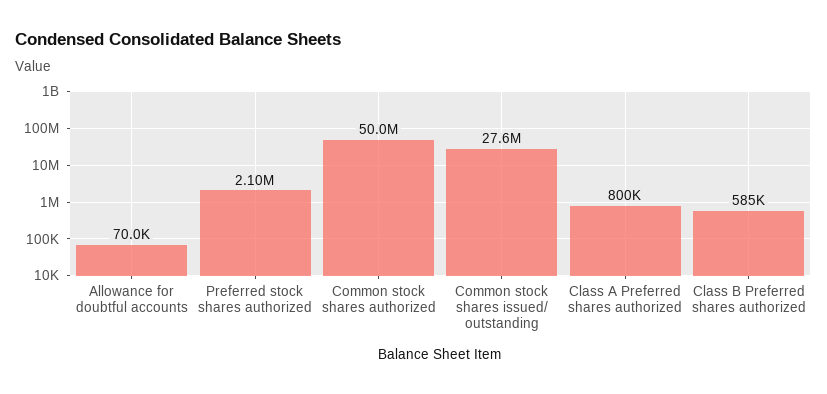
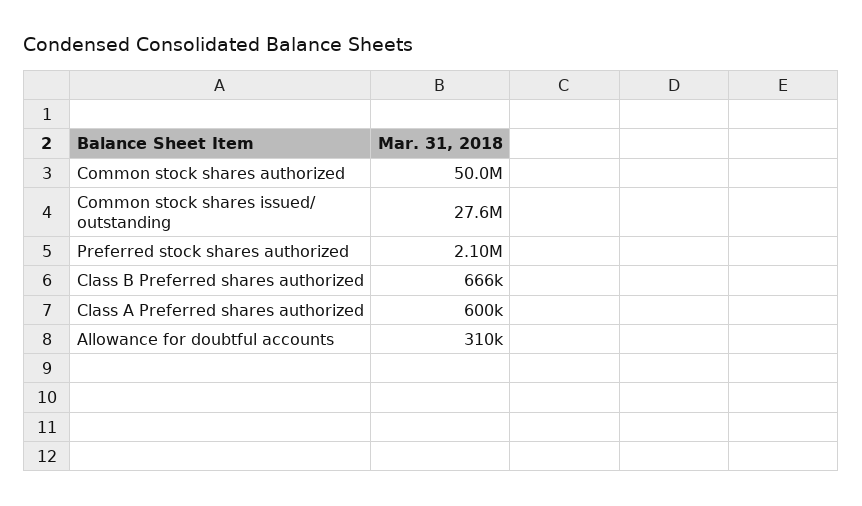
  {
-   "Allowance for doubtful accounts": 70000,
+   "Allowance for doubtful accounts": 310000,
    "Preferred stock shares authorized": 2100000,
    "Common stock shares authorized": 50000000,
    "Common stock shares issued/ outstanding": 27600000,
-   "Class A Preferred shares authorized": 800000,
+   "Class A Preferred shares authorized": 600000,
-   "Class B Preferred shares authorized": 585000
+   "Class B Preferred shares authorized": 666000
  }

